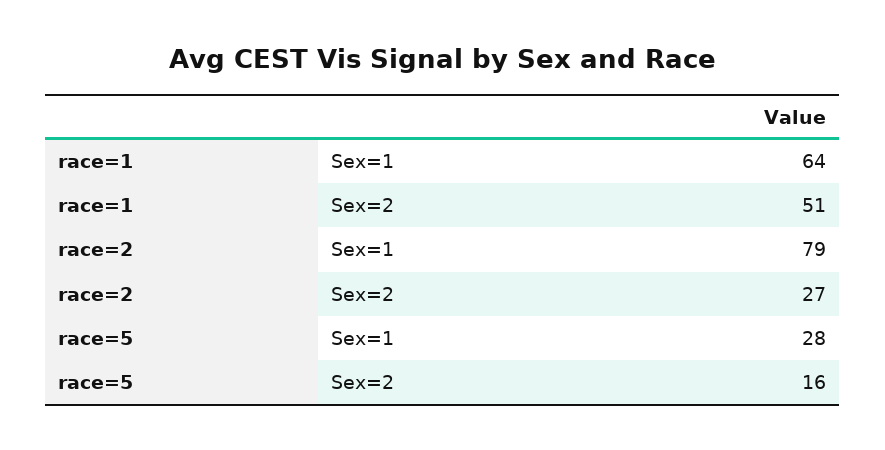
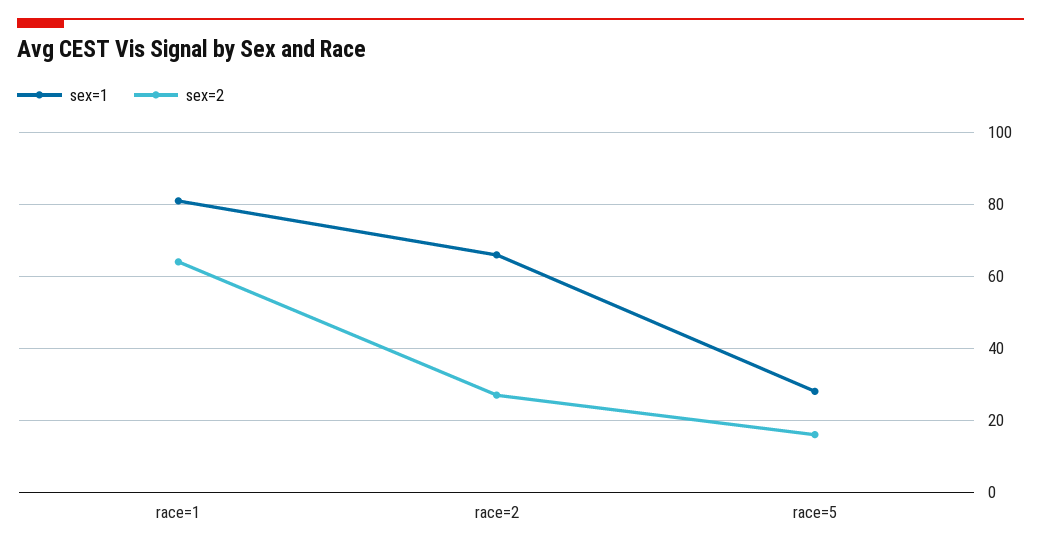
  {
    "Sex=1": {
-     "race=1": 64,
+     "race=1": 80,
-     "race=2": 79,
+     "race=2": 65,
      "race=5": 28
    },
    "Sex=2": {
-     "race=1": 51,
+     "race=1": 65,
      "race=2": 27,
      "race=5": 16
    }
  }

